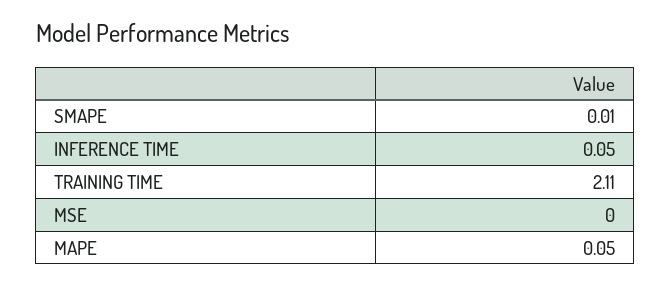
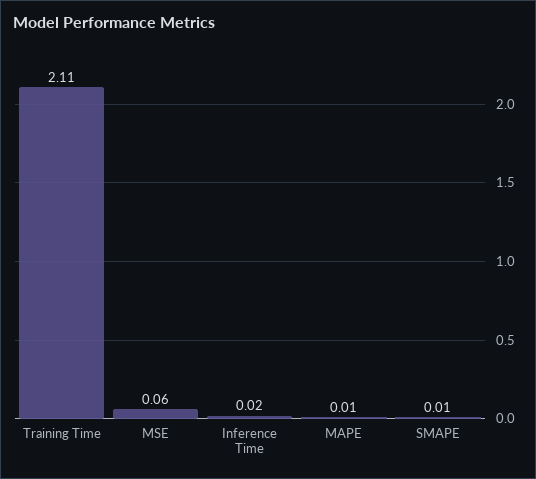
  {
    "SMAPE": 0.01,
-   "INFERENCE TIME": 0.05,
+   "INFERENCE TIME": 0.02,
    "TRAINING TIME": 2.11,
-   "MSE": 0,
+   "MSE": 0.06,
-   "MAPE": 0.05
+   "MAPE": 0.01
  }

